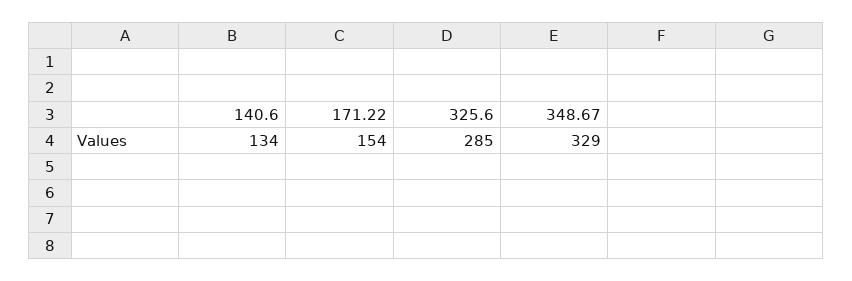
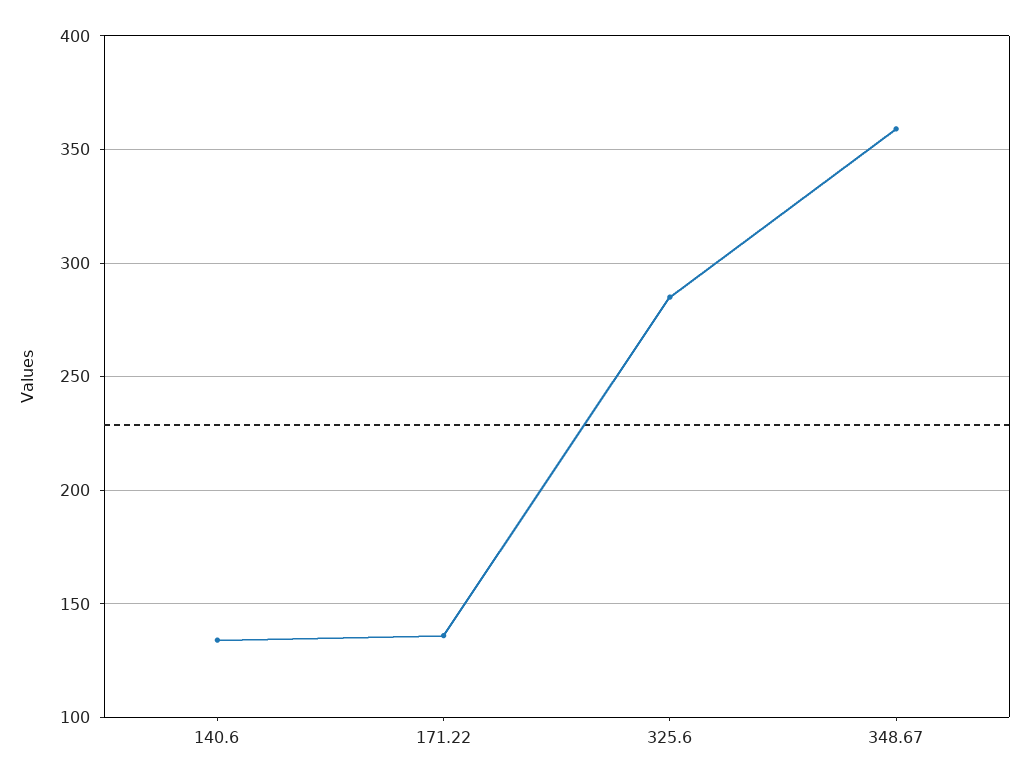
  {
    "140.6": 134,
-   "171.22": 154,
+   "171.22": 135,
    "325.6": 285,
-   "348.67": 329
+   "348.67": 360
  }

